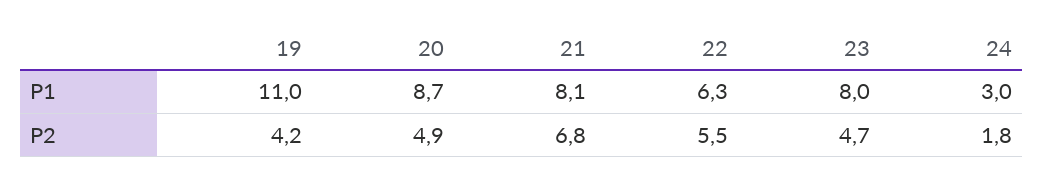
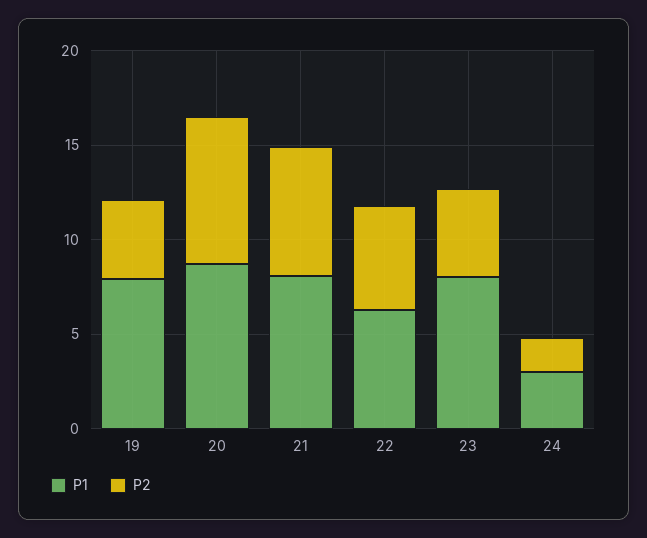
  {
    "P1": {
-     "19": 11,
+     "19": 8,
      "20": 8.7,
      "21": 8.1,
      "22": 6.3,
      "23": 8,
      "24": 3
    },
    "P2": {
      "19": 4.2,
-     "20": 4.9,
+     "20": 8,
      "21": 6.8,
      "22": 5.5,
      "23": 4.7,
      "24": 1.8
    }
  }

